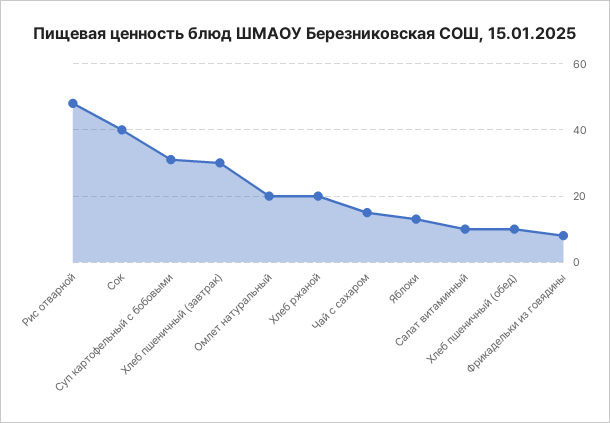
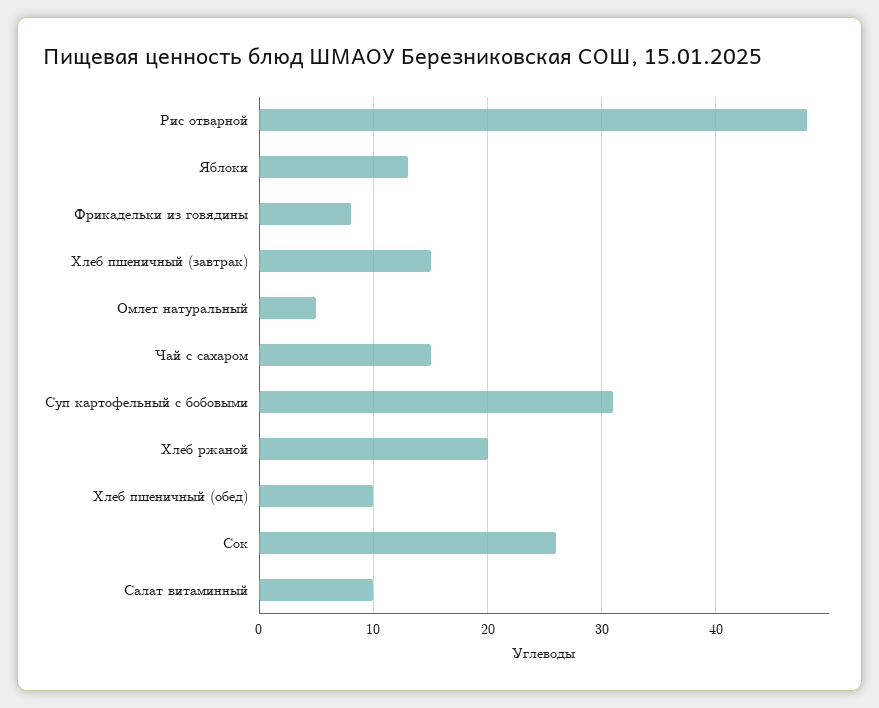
  {
    "Рис отварной": 48,
-   "Сок": 40,
+   "Сок": 26,
    "Суп картофельный с бобовыми": 31,
-   "Хлеб пшеничный (завтрак)": 30,
+   "Хлеб пшеничный (завтрак)": 15,
-   "Омлет натуральный": 20,
+   "Омлет натуральный": 5,
    "Хлеб ржаной": 20,
    "Чай с сахаром": 15,
    "Яблоки": 13,
    "Салат витаминный": 10,
    "Хлеб пшеничный (обед)": 10,
    "Фрикадельки из говядины": 8
  }

